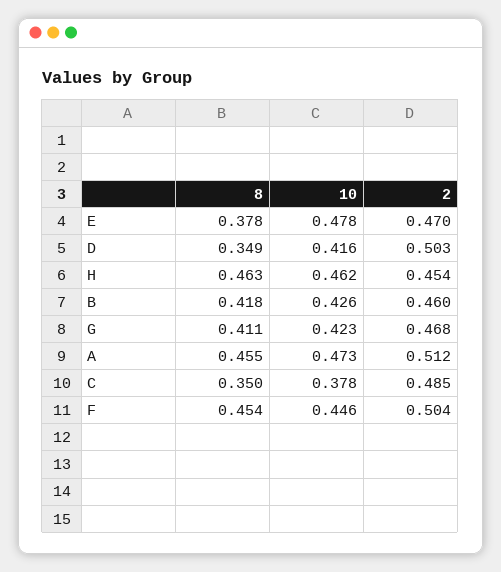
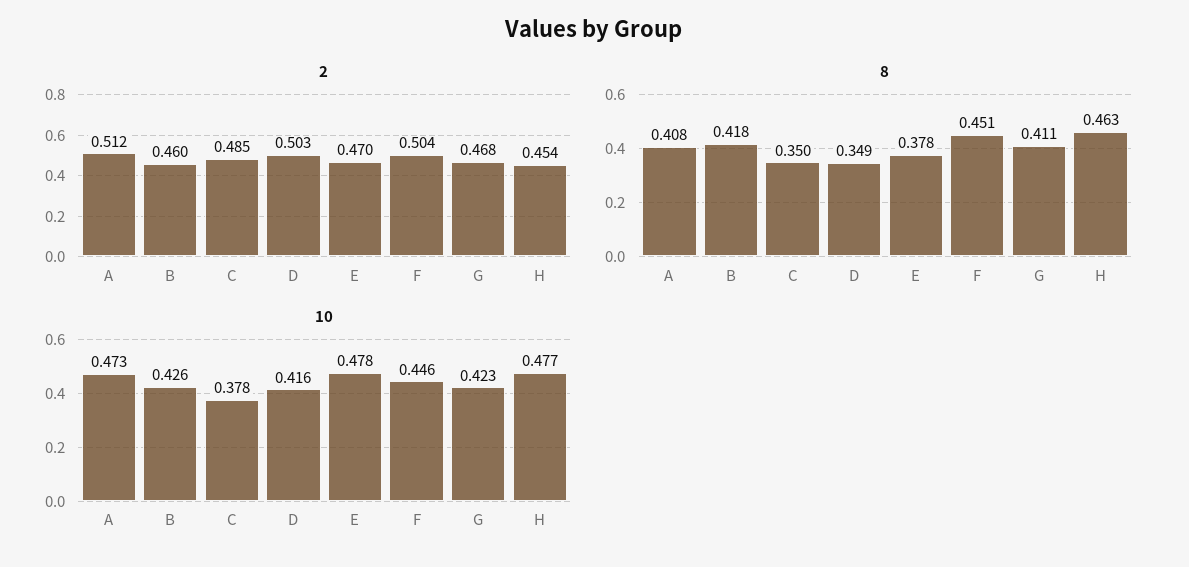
  {
    "8": {
      "E": 0.378,
      "D": 0.349,
      "H": 0.463,
      "B": 0.418,
      "G": 0.411,
-     "A": 0.455,
+     "A": 0.408,
      "C": 0.35,
-     "F": 0.454
+     "F": 0.451
    },
    "10": {
      "E": 0.478,
      "D": 0.416,
-     "H": 0.462,
+     "H": 0.477,
      "B": 0.426,
      "G": 0.423,
      "A": 0.473,
      "C": 0.378,
      "F": 0.446
    },
    "2": {
      "E": 0.47,
      "D": 0.503,
      "H": 0.454,
      "B": 0.46,
      "G": 0.468,
      "A": 0.512,
      "C": 0.485,
      "F": 0.504
    }
  }

